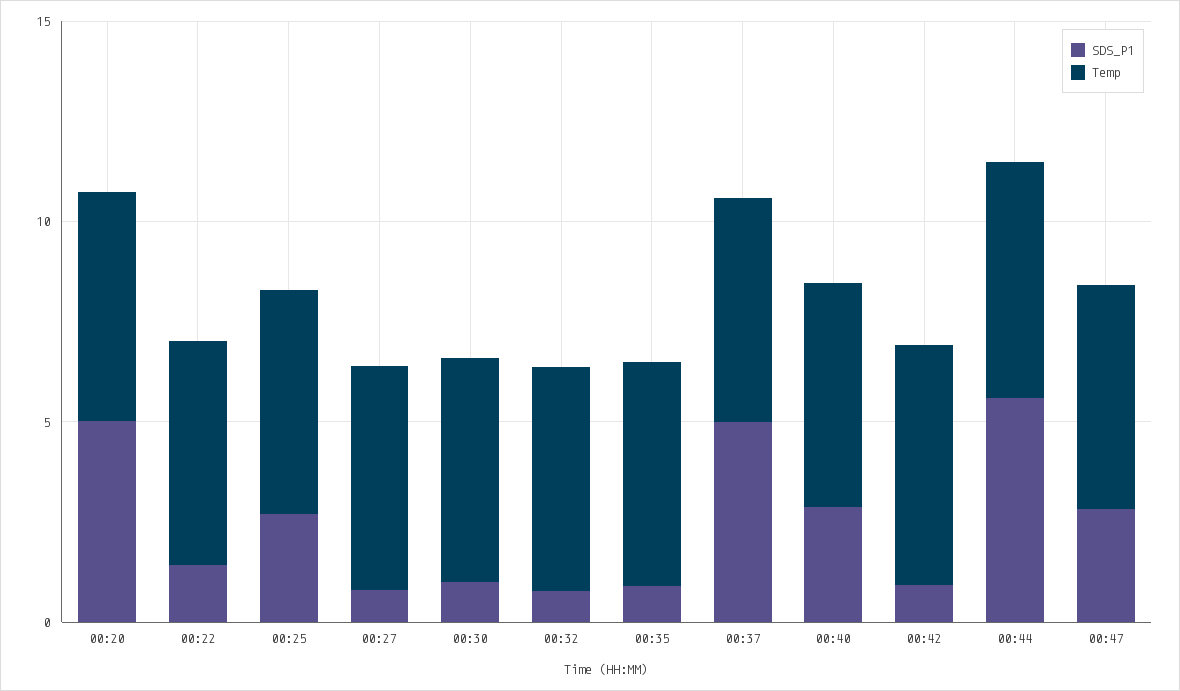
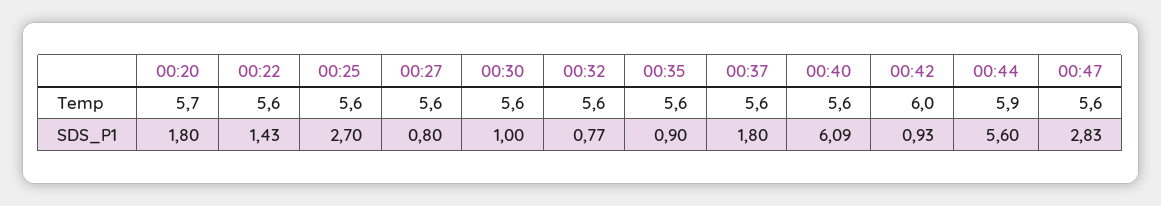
  {
    "SDS_P1": {
-     "00:20": 5,
+     "00:20": 1.8,
      "00:22": 1.43,
      "00:25": 2.7,
      "00:27": 0.8,
      "00:30": 1,
      "00:32": 0.77,
      "00:35": 0.9,
-     "00:37": 5,
+     "00:37": 1.8,
-     "00:40": 3,
+     "00:40": 6.09,
      "00:42": 0.93,
      "00:44": 5.6,
      "00:47": 2.83
    },
    "Temp": {
      "00:20": 5.7,
      "00:22": 5.6,
      "00:25": 5.6,
      "00:27": 5.6,
      "00:30": 5.6,
      "00:32": 5.6,
      "00:35": 5.6,
      "00:37": 5.6,
      "00:40": 5.6,
      "00:42": 6,
      "00:44": 5.9,
      "00:47": 5.6
    }
  }

